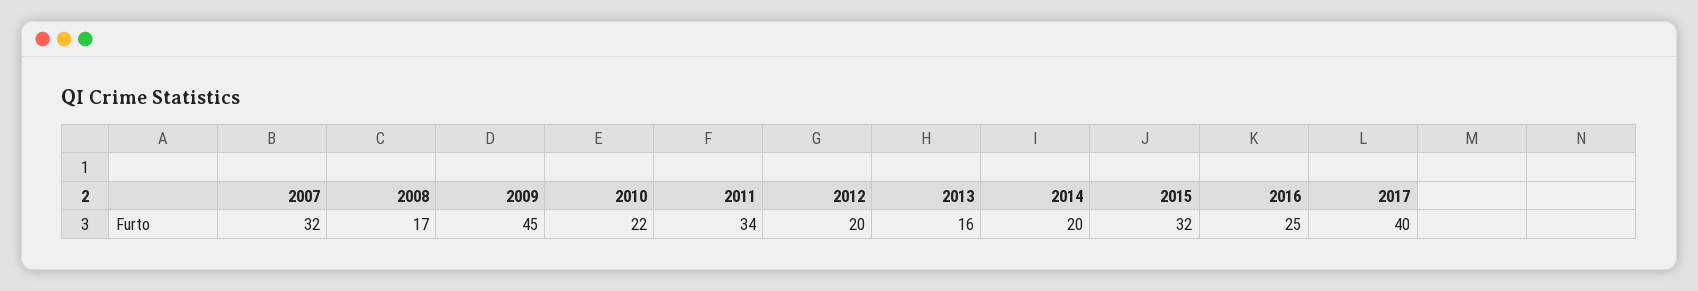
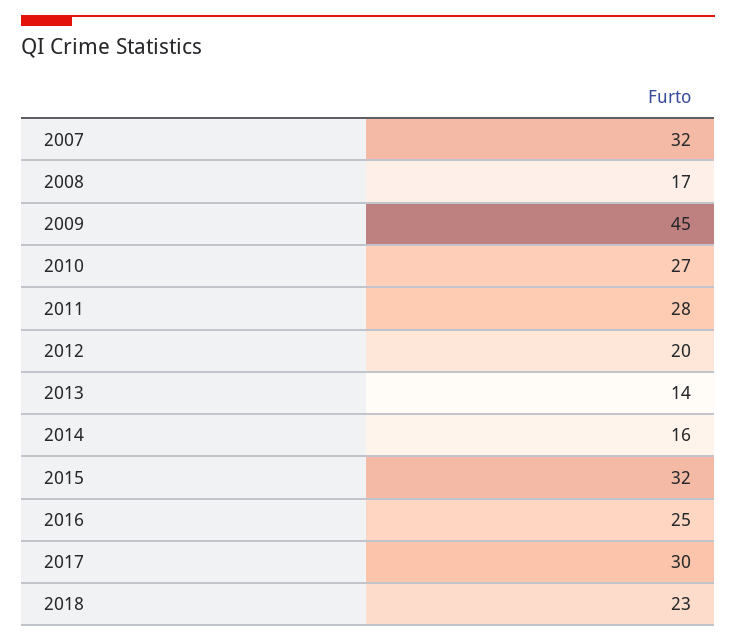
  {
    "2007": 32,
    "2008": 17,
    "2009": 45,
-   "2010": 22,
+   "2010": 27,
-   "2011": 34,
+   "2011": 28,
    "2012": 20,
-   "2013": 16,
+   "2013": 14,
-   "2014": 20,
+   "2014": 16,
    "2015": 32,
    "2016": 25,
-   "2017": 40
+   "2017": 30,
+   "2018": 23
  }

